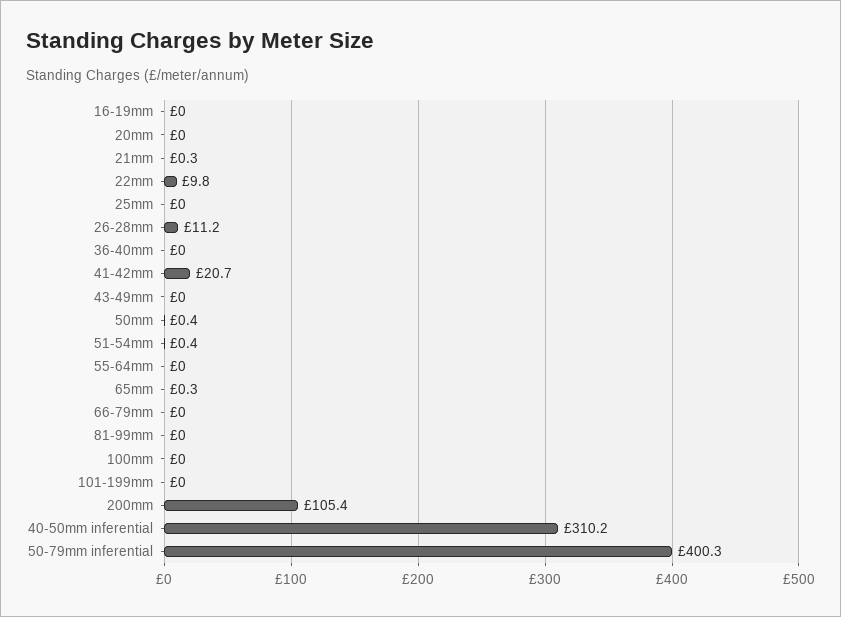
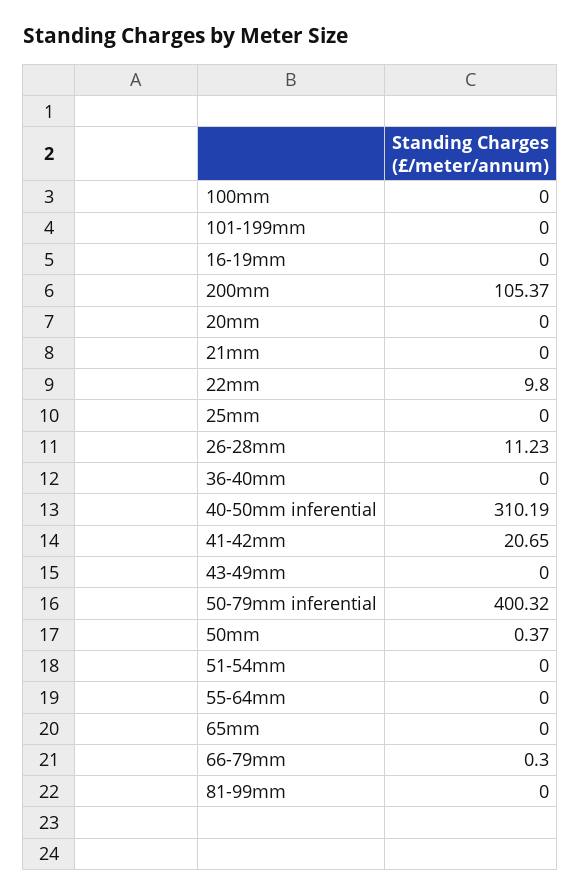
  {
    "16-19mm": 0,
    "20mm": 0,
-   "21mm": 0.3,
+   "21mm": 0,
    "22mm": 9.8,
    "25mm": 0,
    "26-28mm": 11.23,
    "36-40mm": 0,
    "41-42mm": 20.65,
    "43-49mm": 0,
    "50mm": 0.37,
-   "51-54mm": 0.4,
+   "51-54mm": 0,
    "55-64mm": 0,
-   "65mm": 0.3,
+   "65mm": 0,
-   "66-79mm": 0,
+   "66-79mm": 0.3,
    "81-99mm": 0,
    "100mm": 0,
    "101-199mm": 0,
    "200mm": 105.37,
    "40-50mm inferential": 310.19,
    "50-79mm inferential": 400.32
  }

